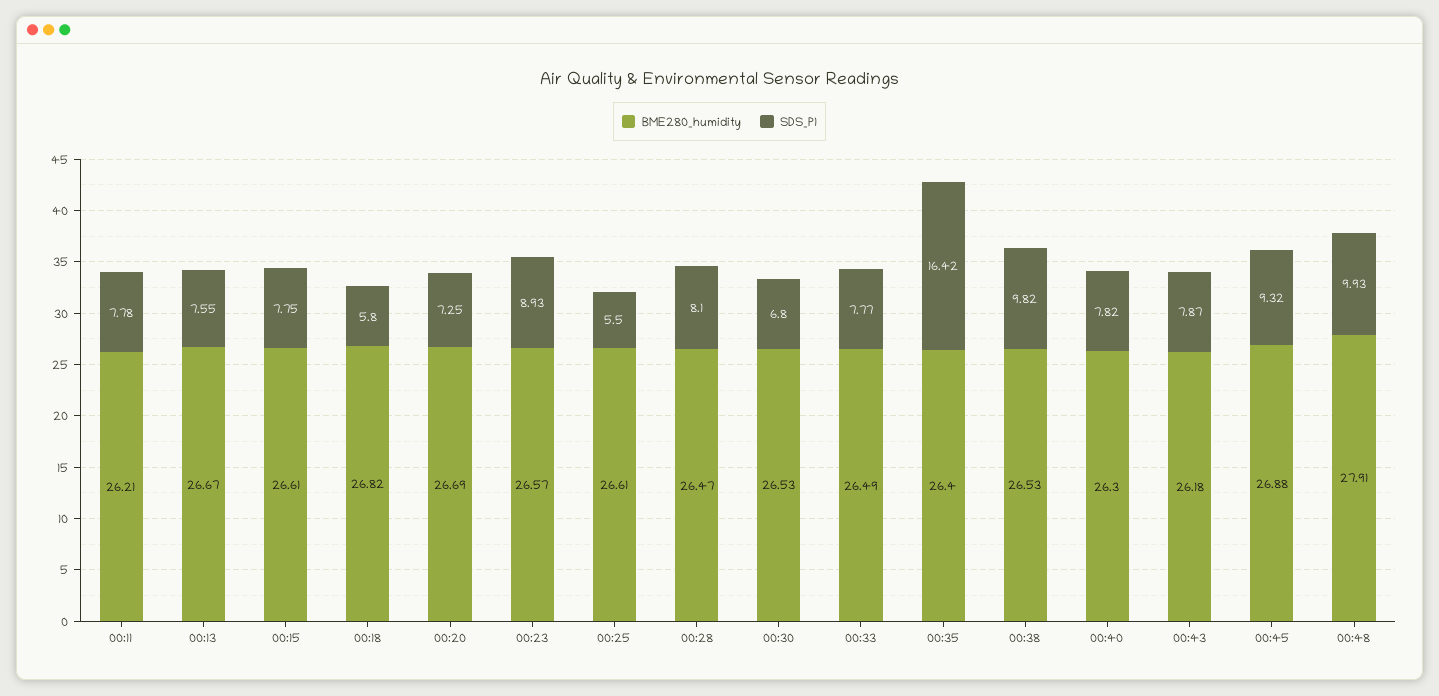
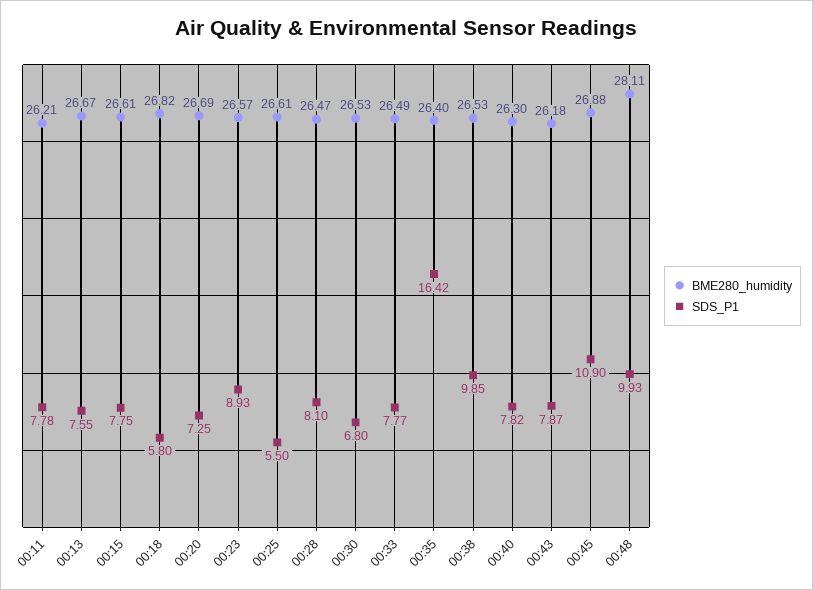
  {
    "BME280_humidity": {
      "00:11": 26.21,
      "00:13": 26.67,
      "00:15": 26.61,
      "00:18": 26.82,
      "00:20": 26.69,
      "00:23": 26.57,
      "00:25": 26.61,
      "00:28": 26.47,
      "00:30": 26.53,
      "00:33": 26.49,
      "00:35": 26.4,
      "00:38": 26.53,
      "00:40": 26.3,
      "00:43": 26.18,
      "00:45": 26.88,
-     "00:48": 27.91
+     "00:48": 28.11
    },
    "SDS_P1": {
      "00:11": 7.78,
      "00:13": 7.55,
      "00:15": 7.75,
      "00:18": 5.8,
      "00:20": 7.25,
      "00:23": 8.93,
      "00:25": 5.5,
      "00:28": 8.1,
      "00:30": 6.8,
      "00:33": 7.77,
      "00:35": 16.42,
-     "00:38": 9.82,
+     "00:38": 9.85,
      "00:40": 7.82,
      "00:43": 7.87,
-     "00:45": 9.32,
+     "00:45": 10.9,
      "00:48": 9.93
    }
  }

